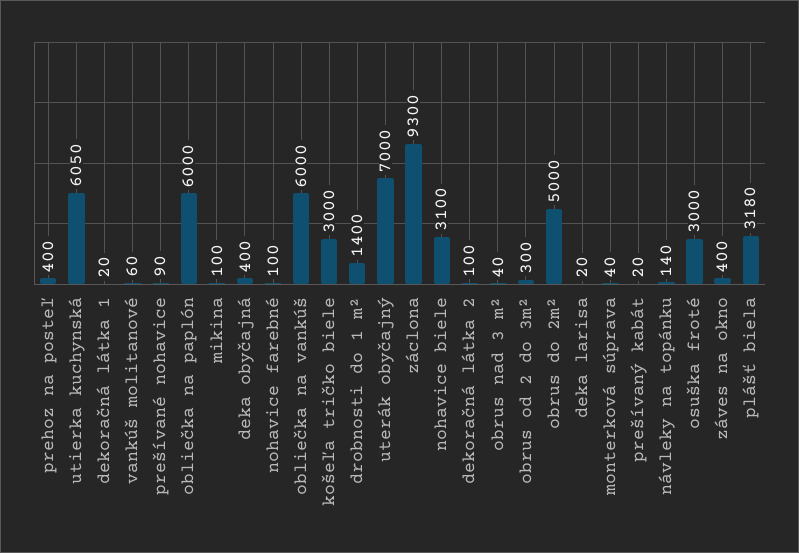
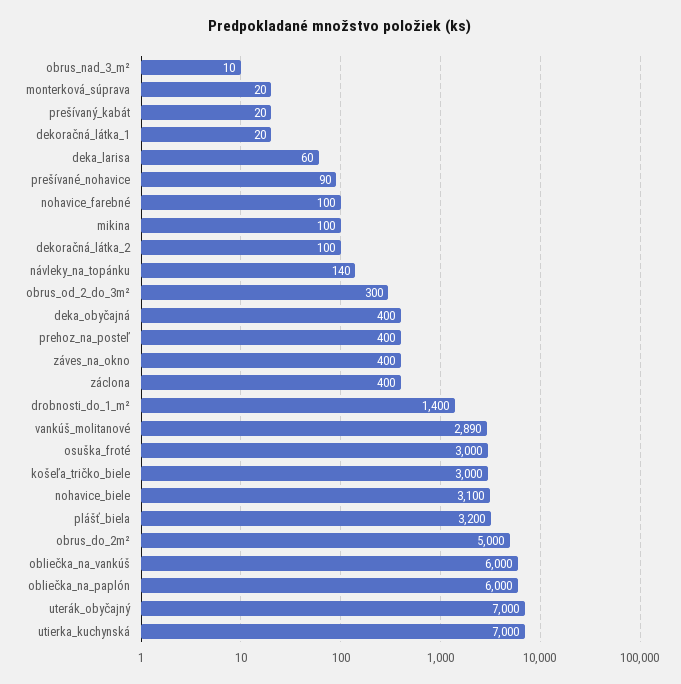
  {
    "prehoz na posteľ": 400,
-   "utierka kuchynská": 6050,
+   "utierka kuchynská": 7000,
    "dekoračná látka 1": 20,
-   "vankúš molitanové": 60,
+   "vankúš molitanové": 2890,
    "prešívané nohavice": 90,
    "obliečka na paplón": 6000,
    "mikina": 100,
    "deka obyčajná": 400,
    "nohavice farebné": 100,
    "obliečka na vankúš": 6000,
    "košeľa tričko biele": 3000,
    "drobnosti do 1 m²": 1400,
    "uterák obyčajný": 7000,
-   "záclona": 9300,
+   "záclona": 400,
    "nohavice biele": 3100,
    "dekoračná látka 2": 100,
-   "obrus nad 3 m²": 40,
+   "obrus nad 3 m²": 10,
    "obrus od 2 do 3m²": 300,
    "obrus do 2m²": 5000,
-   "deka larisa": 20,
+   "deka larisa": 60,
-   "monterková súprava": 40,
+   "monterková súprava": 20,
    "prešívaný kabát": 20,
    "návleky na topánku": 140,
    "osuška froté": 3000,
    "záves na okno": 400,
-   "plášť biela": 3180
+   "plášť biela": 3200
  }

